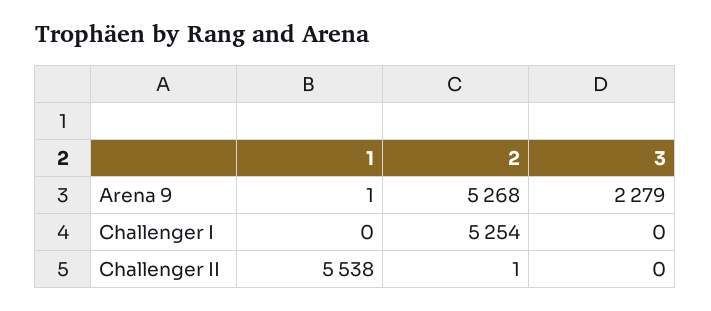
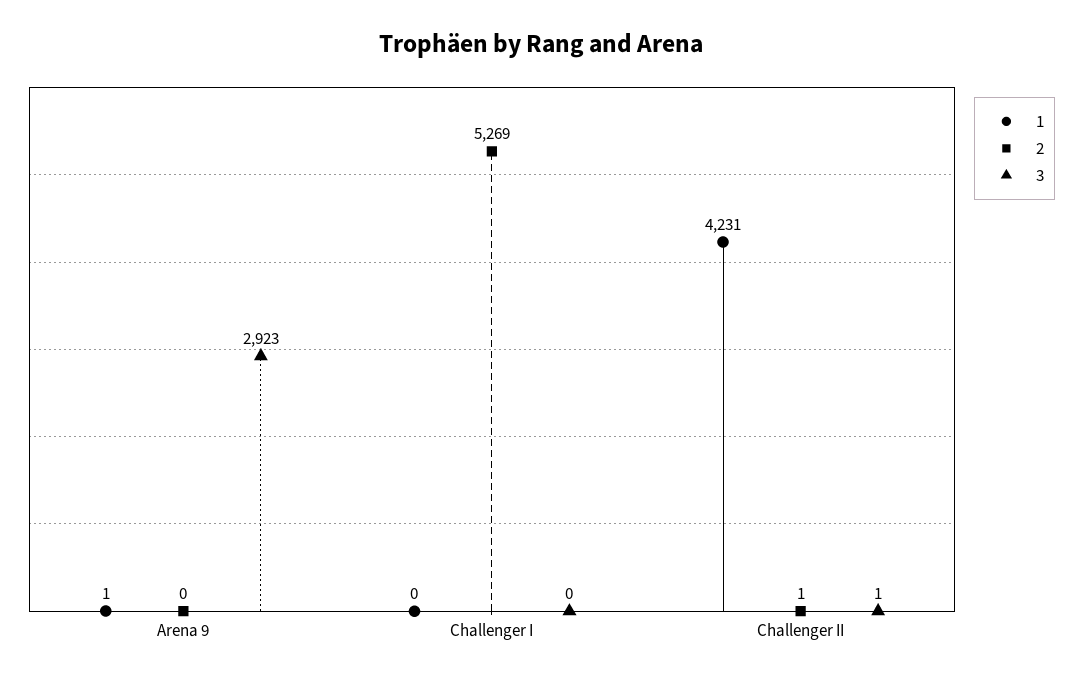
  {
    "1": {
      "Arena 9": 1,
      "Challenger I": 0,
-     "Challenger II": 5538
+     "Challenger II": 4231
    },
    "2": {
-     "Arena 9": 5268,
+     "Arena 9": 0,
-     "Challenger I": 5254,
+     "Challenger I": 5269,
      "Challenger II": 1
    },
    "3": {
-     "Arena 9": 2279,
+     "Arena 9": 2923,
      "Challenger I": 0,
-     "Challenger II": 0
+     "Challenger II": 1
    }
  }

